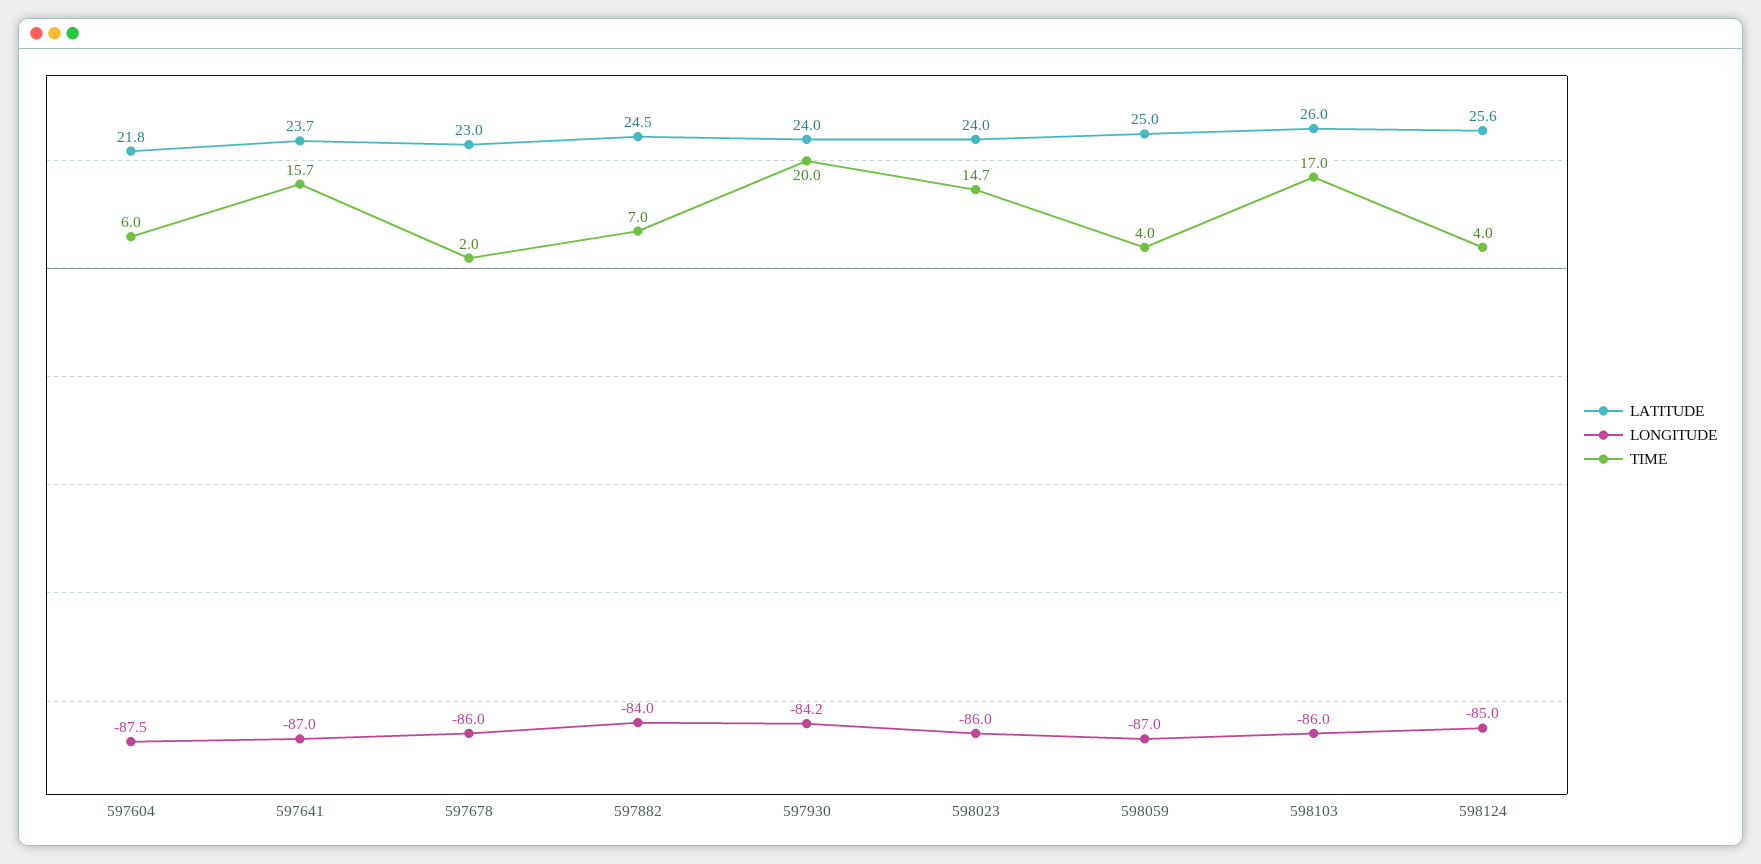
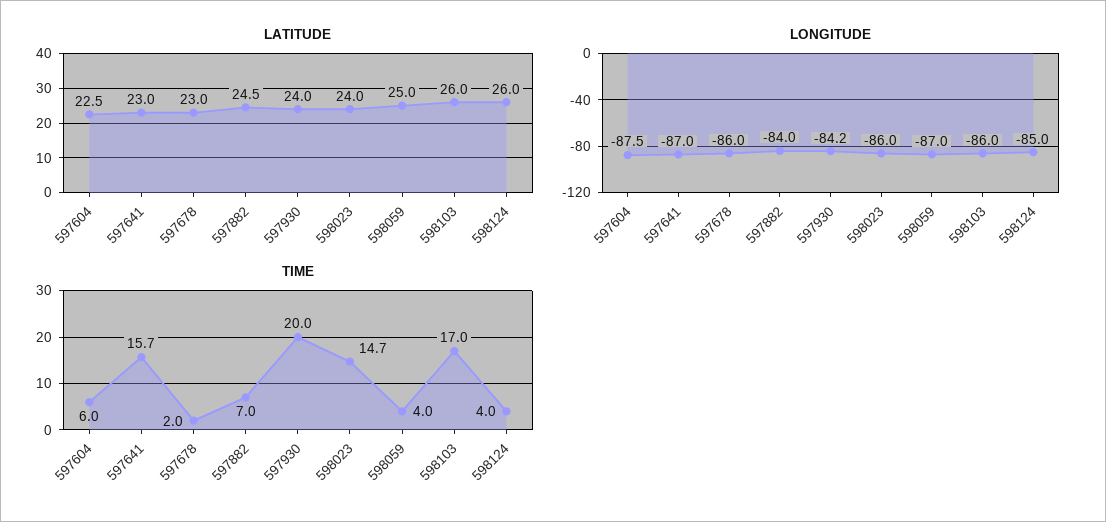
  {
    "LATITUDE": {
-     "597604": 21.8,
+     "597604": 22.5,
-     "597641": 23.7,
+     "597641": 23,
      "597678": 23,
      "597882": 24.5,
      "597930": 24,
      "598023": 24,
      "598059": 25,
      "598103": 26,
-     "598124": 25.6
+     "598124": 26
    },
    "LONGITUDE": {
      "597604": -87.5,
      "597641": -87,
      "597678": -86,
      "597882": -84,
      "597930": -84.2,
      "598023": -86,
      "598059": -87,
      "598103": -86,
      "598124": -85
    },
    "TIME": {
      "597604": 6,
      "597641": 15.7,
      "597678": 2,
      "597882": 7,
      "597930": 20,
      "598023": 14.7,
      "598059": 4,
      "598103": 17,
      "598124": 4
    }
  }

